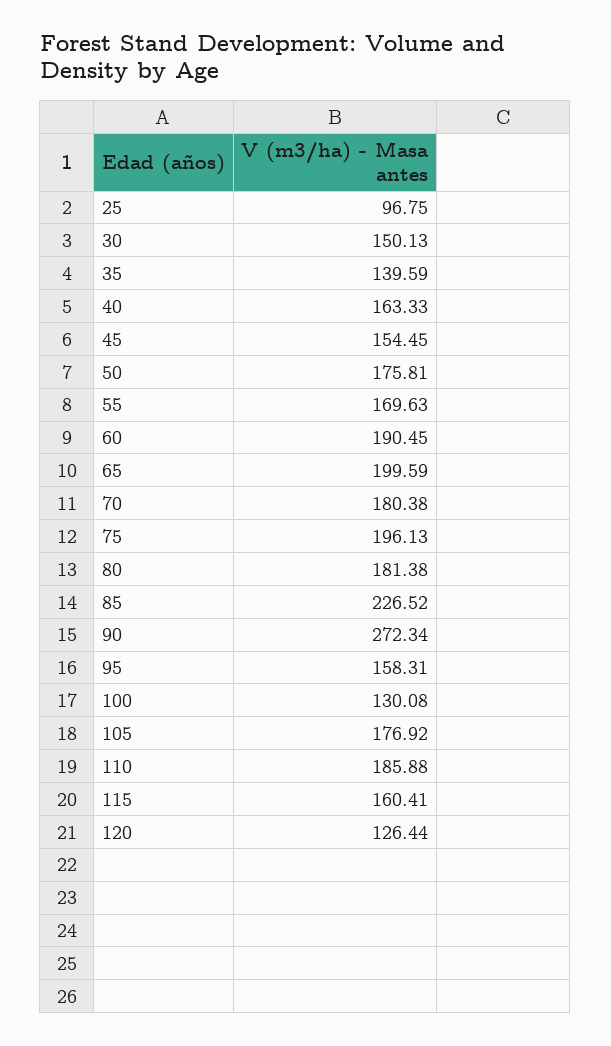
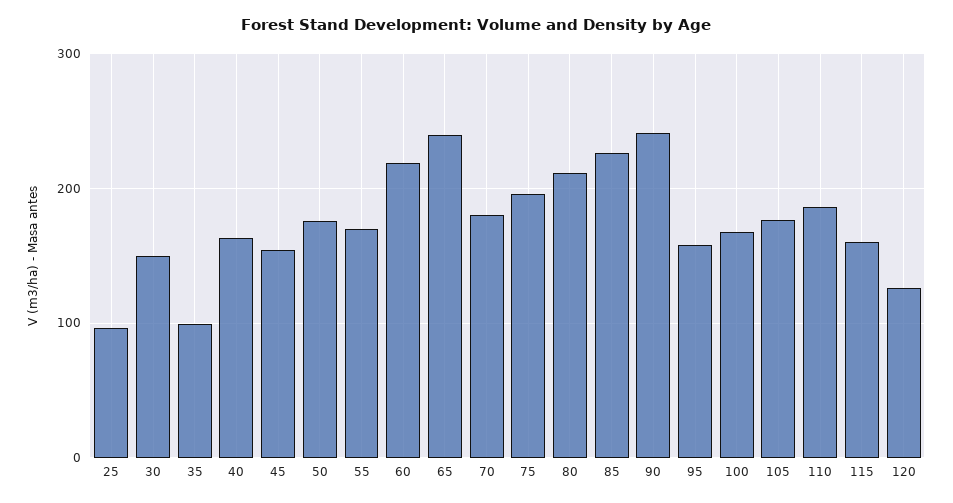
  {
    "25": 96.75,
    "30": 150.13,
-   "35": 139.59,
+   "35": 100,
    "40": 163.33,
    "45": 154.45,
    "50": 175.81,
    "55": 169.63,
-   "60": 190.45,
+   "60": 220,
-   "65": 199.59,
+   "65": 240,
    "70": 180.38,
    "75": 196.13,
-   "80": 181.38,
+   "80": 210,
    "85": 226.52,
-   "90": 272.34,
+   "90": 240,
    "95": 158.31,
-   "100": 130.08,
+   "100": 170,
    "105": 176.92,
    "110": 185.88,
    "115": 160.41,
    "120": 126.44
  }

